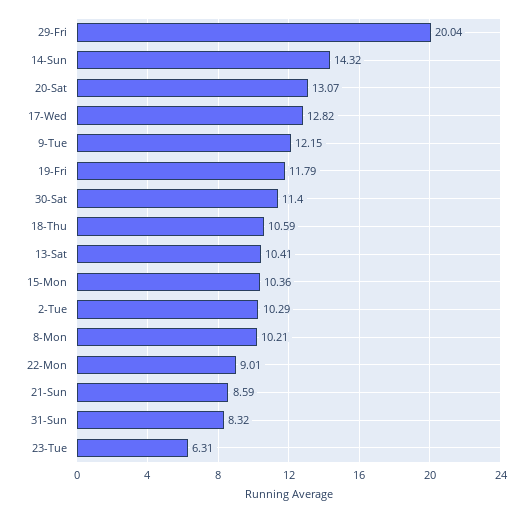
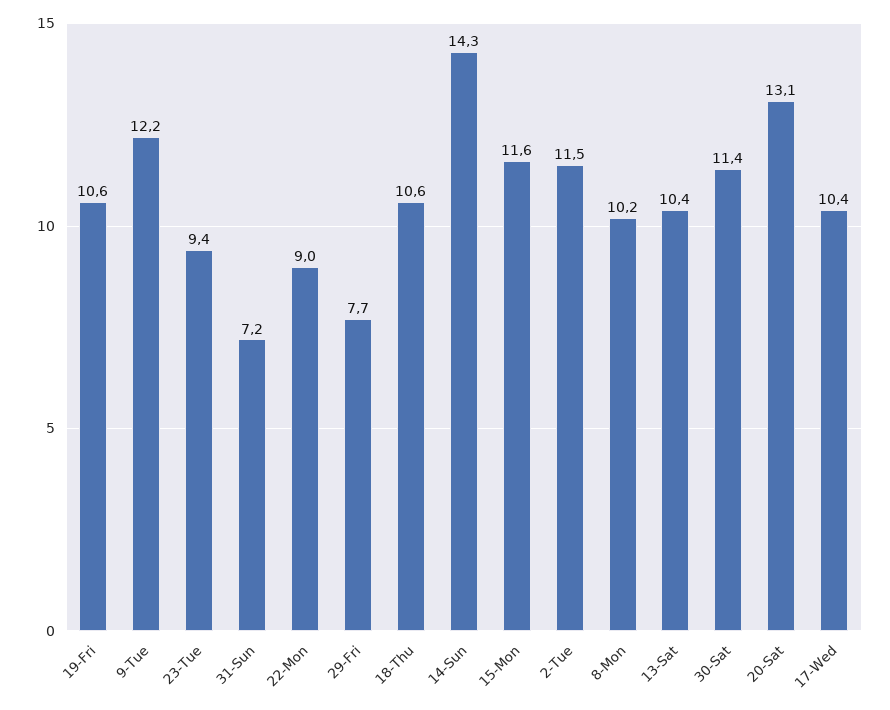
  {
-   "29-Fri": 20.04,
+   "29-Fri": 7.7,
    "14-Sun": 14.32,
    "20-Sat": 13.07,
-   "17-Wed": 12.82,
+   "17-Wed": 10.4,
    "9-Tue": 12.15,
-   "19-Fri": 11.79,
+   "19-Fri": 10.6,
    "30-Sat": 11.4,
    "18-Thu": 10.59,
    "13-Sat": 10.41,
-   "15-Mon": 10.36,
+   "15-Mon": 11.6,
-   "2-Tue": 10.29,
+   "2-Tue": 11.5,
    "8-Mon": 10.21,
    "22-Mon": 9.01,
-   "21-Sun": 8.59,
-   "31-Sun": 8.32,
+   "31-Sun": 7.2,
-   "23-Tue": 6.31
+   "23-Tue": 9.4
  }

